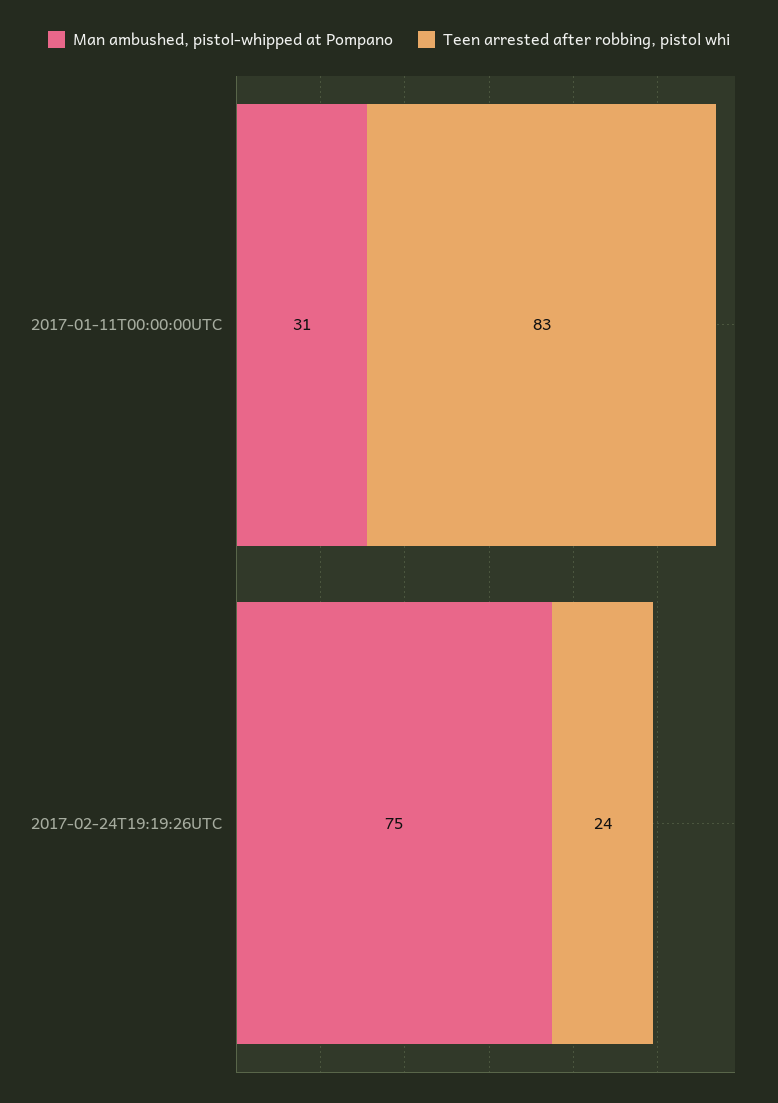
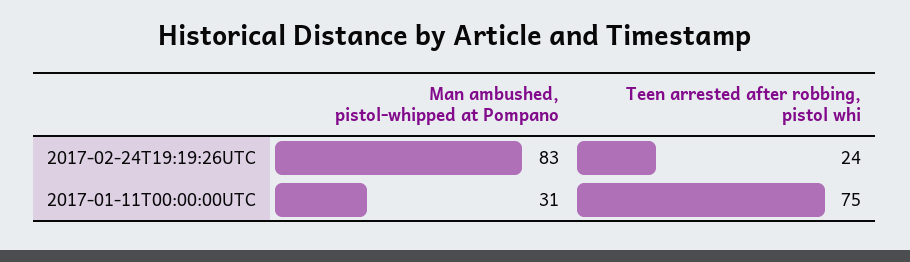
  {
    "Man ambushed, pistol-whipped at Pompano": {
      "2017-01-11T00:00:00UTC": 31,
-     "2017-02-24T19:19:26UTC": 75
+     "2017-02-24T19:19:26UTC": 83
    },
    "Teen arrested after robbing, pistol whi": {
-     "2017-01-11T00:00:00UTC": 83,
+     "2017-01-11T00:00:00UTC": 75,
      "2017-02-24T19:19:26UTC": 24
    }
  }

